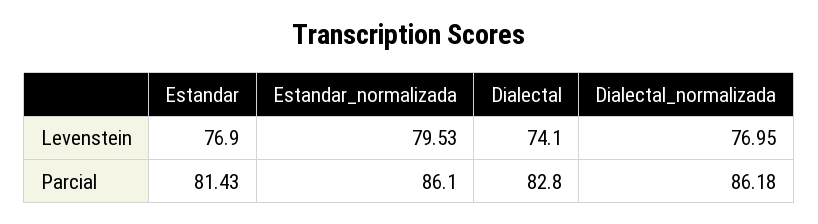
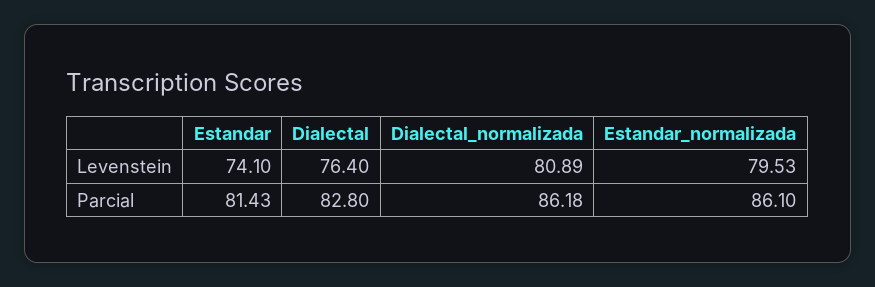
  {
    "Estandar": {
-     "Levenstein": 76.9,
+     "Levenstein": 74.1,
      "Parcial": 81.43
    },
    "Estandar_normalizada": {
      "Levenstein": 79.53,
      "Parcial": 86.1
    },
    "Dialectal": {
-     "Levenstein": 74.1,
+     "Levenstein": 76.4,
      "Parcial": 82.8
    },
    "Dialectal_normalizada": {
-     "Levenstein": 76.95,
+     "Levenstein": 80.89,
      "Parcial": 86.18
    }
  }

